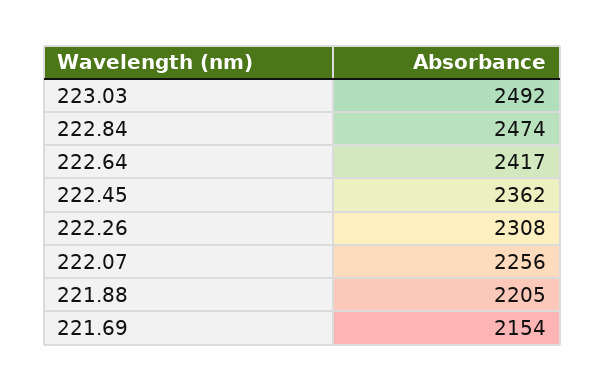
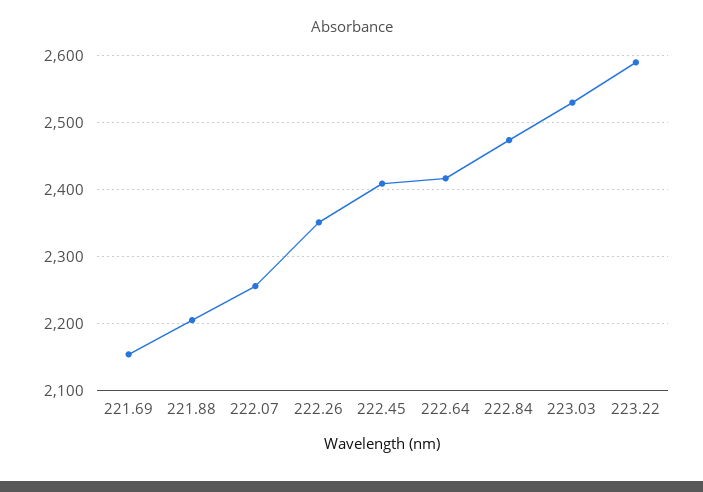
  {
-   "223.03": 2492,
+   "223.03": 2530,
    "222.84": 2474,
    "222.64": 2417,
-   "222.45": 2362,
+   "222.45": 2410,
-   "222.26": 2308,
+   "222.26": 2350,
    "222.07": 2256,
    "221.88": 2205,
-   "221.69": 2154
+   "221.69": 2154,
+   "223.22": 2590
  }

